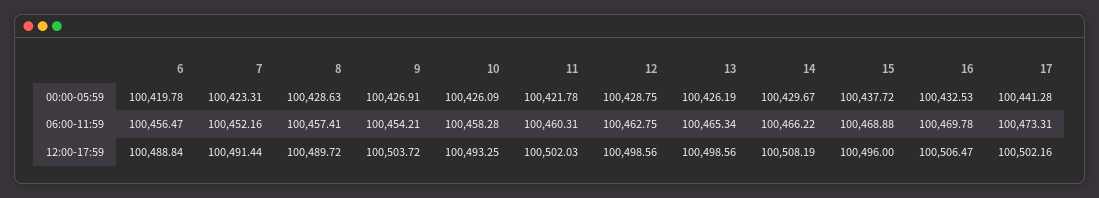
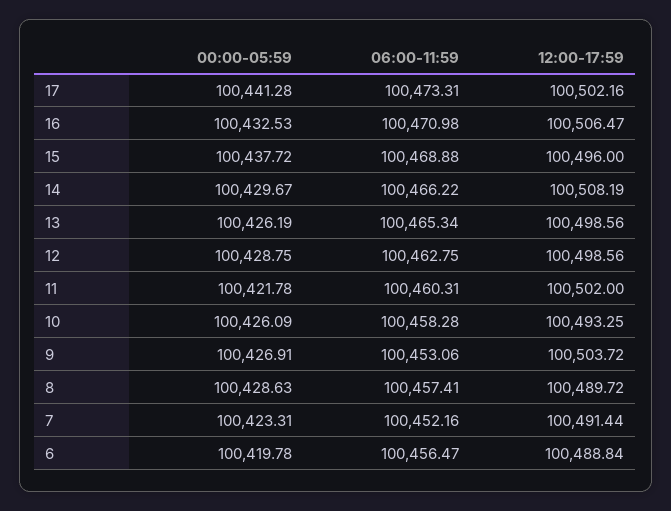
  {
    "6": {
      "00:00-05:59": 100419.78,
      "06:00-11:59": 100456.47,
      "12:00-17:59": 100488.84
    },
    "7": {
      "00:00-05:59": 100423.31,
      "06:00-11:59": 100452.16,
      "12:00-17:59": 100491.44
    },
    "8": {
      "00:00-05:59": 100428.63,
      "06:00-11:59": 100457.41,
      "12:00-17:59": 100489.72
    },
    "9": {
      "00:00-05:59": 100426.91,
-     "06:00-11:59": 100454.21,
+     "06:00-11:59": 100453.06,
      "12:00-17:59": 100503.72
    },
    "10": {
      "00:00-05:59": 100426.09,
      "06:00-11:59": 100458.28,
      "12:00-17:59": 100493.25
    },
    "11": {
      "00:00-05:59": 100421.78,
      "06:00-11:59": 100460.31,
-     "12:00-17:59": 100502.03
+     "12:00-17:59": 100502
    },
    "12": {
      "00:00-05:59": 100428.75,
      "06:00-11:59": 100462.75,
      "12:00-17:59": 100498.56
    },
    "13": {
      "00:00-05:59": 100426.19,
      "06:00-11:59": 100465.34,
      "12:00-17:59": 100498.56
    },
    "14": {
      "00:00-05:59": 100429.67,
      "06:00-11:59": 100466.22,
      "12:00-17:59": 100508.19
    },
    "15": {
      "00:00-05:59": 100437.72,
      "06:00-11:59": 100468.88,
      "12:00-17:59": 100496
    },
    "16": {
      "00:00-05:59": 100432.53,
-     "06:00-11:59": 100469.78,
+     "06:00-11:59": 100470.98,
      "12:00-17:59": 100506.47
    },
    "17": {
      "00:00-05:59": 100441.28,
      "06:00-11:59": 100473.31,
      "12:00-17:59": 100502.16
    }
  }

